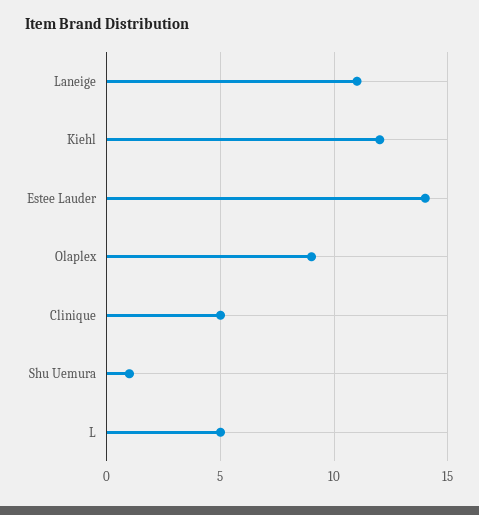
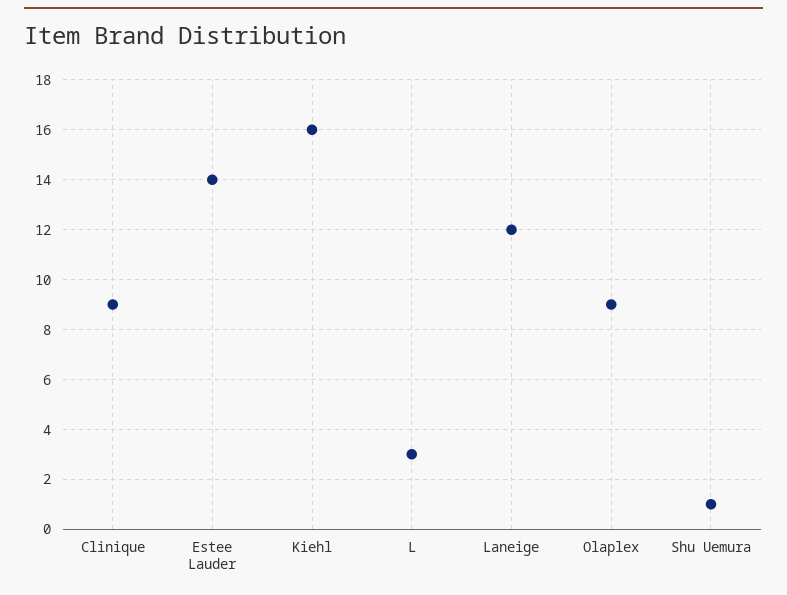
  {
-   "Laneige": 11,
+   "Laneige": 12,
-   "Kiehl": 12,
+   "Kiehl": 16,
    "Estee Lauder": 14,
    "Olaplex": 9,
-   "Clinique": 5,
+   "Clinique": 9,
    "Shu Uemura": 1,
-   "L": 5
+   "L": 3
  }

